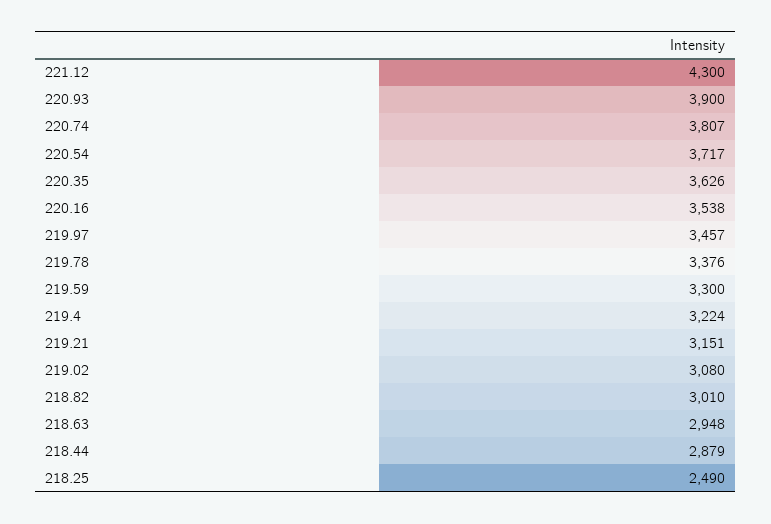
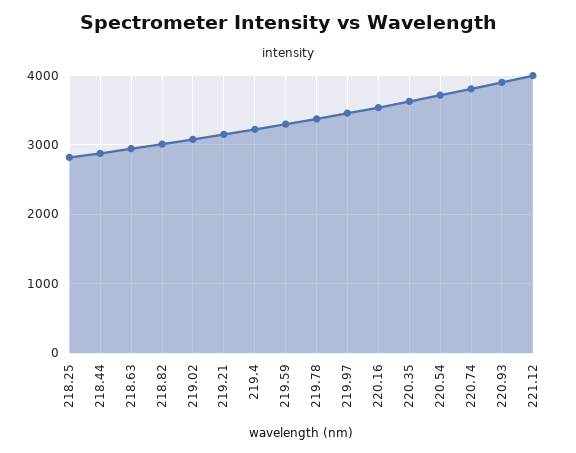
  {
-   "221.12": 4300,
+   "221.12": 4000,
    "220.93": 3900,
    "220.74": 3807,
    "220.54": 3717,
    "220.35": 3626,
    "220.16": 3538,
    "219.97": 3457,
    "219.78": 3376,
    "219.59": 3300,
    "219.4": 3224,
    "219.21": 3151,
    "219.02": 3080,
    "218.82": 3010,
    "218.63": 2948,
    "218.44": 2879,
-   "218.25": 2490
+   "218.25": 2800
  }

